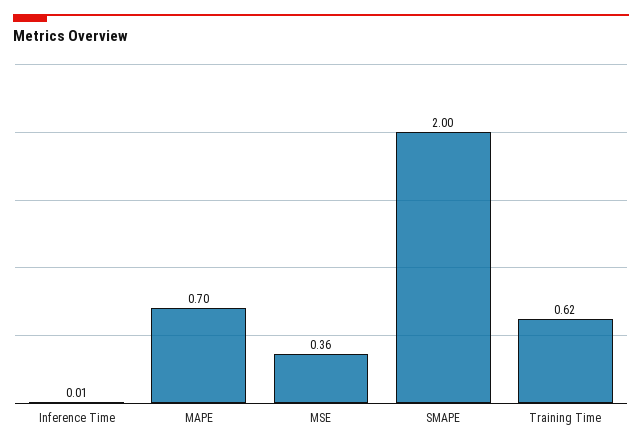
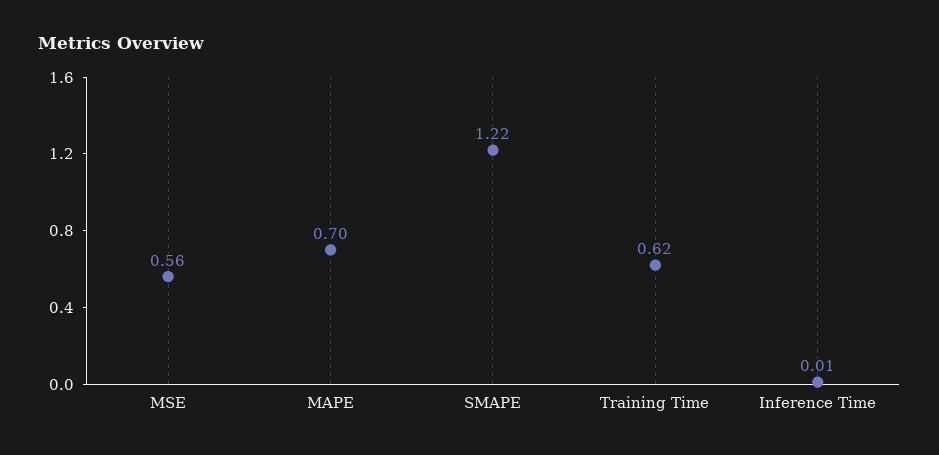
  {
    "Inference Time": 0.01,
    "MAPE": 0.7,
-   "MSE": 0.36,
+   "MSE": 0.56,
-   "SMAPE": 2,
+   "SMAPE": 1.22,
    "Training Time": 0.62
  }

